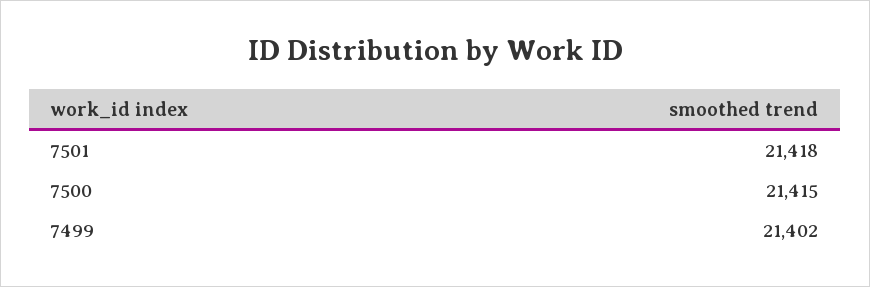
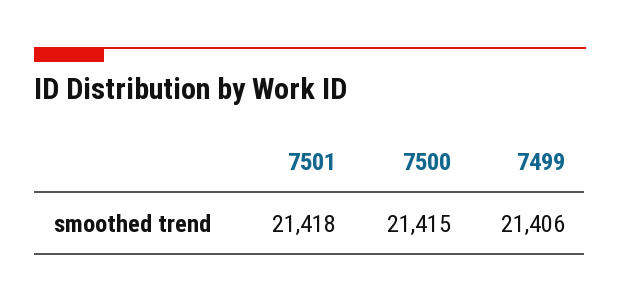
  {
    "7501": 21418,
    "7500": 21415,
-   "7499": 21402
+   "7499": 21406
  }

